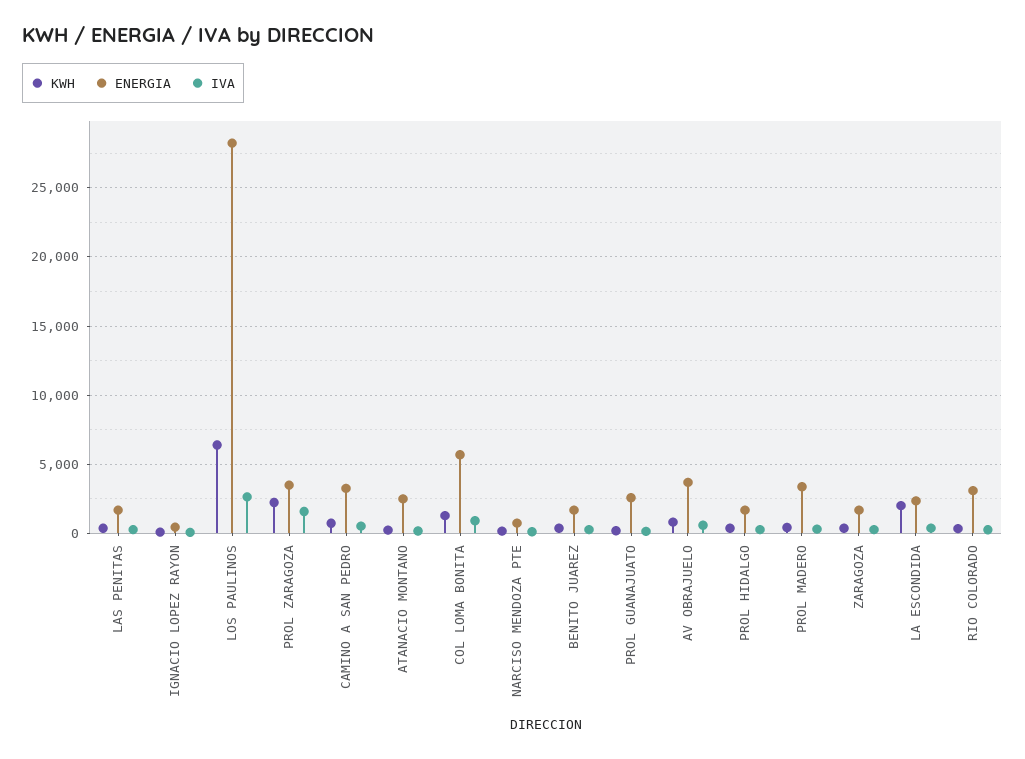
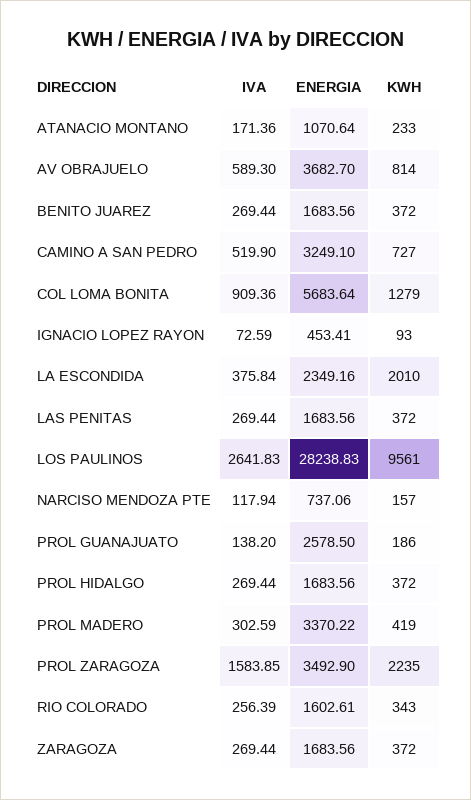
  {
    "KWH": {
      "LAS PENITAS": 372,
      "IGNACIO LOPEZ RAYON": 93,
-     "LOS PAULINOS": 6500,
+     "LOS PAULINOS": 9561,
      "PROL ZARAGOZA": 2235,
      "CAMINO A SAN PEDRO": 727,
      "ATANACIO MONTANO": 233,
      "COL LOMA BONITA": 1279,
      "NARCISO MENDOZA PTE": 157,
      "BENITO JUAREZ": 372,
      "PROL GUANAJUATO": 186,
      "AV OBRAJUELO": 814,
      "PROL HIDALGO": 372,
      "PROL MADERO": 419,
      "ZARAGOZA": 372,
      "LA ESCONDIDA": 2010,
      "RIO COLORADO": 343
    },
    "ENERGIA": {
      "LAS PENITAS": 1683.56,
      "IGNACIO LOPEZ RAYON": 453.41,
      "LOS PAULINOS": 28238.83,
      "PROL ZARAGOZA": 3492.9,
      "CAMINO A SAN PEDRO": 3249.1,
-     "ATANACIO MONTANO": 2500,
+     "ATANACIO MONTANO": 1070.64,
      "COL LOMA BONITA": 5683.64,
      "NARCISO MENDOZA PTE": 737.06,
      "BENITO JUAREZ": 1683.56,
      "PROL GUANAJUATO": 2578.5,
      "AV OBRAJUELO": 3682.7,
      "PROL HIDALGO": 1683.56,
      "PROL MADERO": 3370.22,
      "ZARAGOZA": 1683.56,
      "LA ESCONDIDA": 2349.16,
-     "RIO COLORADO": 3000
+     "RIO COLORADO": 1602.61
    },
    "IVA": {
      "LAS PENITAS": 269.44,
      "IGNACIO LOPEZ RAYON": 72.59,
      "LOS PAULINOS": 2641.83,
      "PROL ZARAGOZA": 1583.85,
      "CAMINO A SAN PEDRO": 519.9,
      "ATANACIO MONTANO": 171.36,
      "COL LOMA BONITA": 909.36,
      "NARCISO MENDOZA PTE": 117.94,
      "BENITO JUAREZ": 269.44,
      "PROL GUANAJUATO": 138.2,
      "AV OBRAJUELO": 589.3,
      "PROL HIDALGO": 269.44,
      "PROL MADERO": 302.59,
      "ZARAGOZA": 269.44,
      "LA ESCONDIDA": 375.84,
      "RIO COLORADO": 256.39
    }
  }

